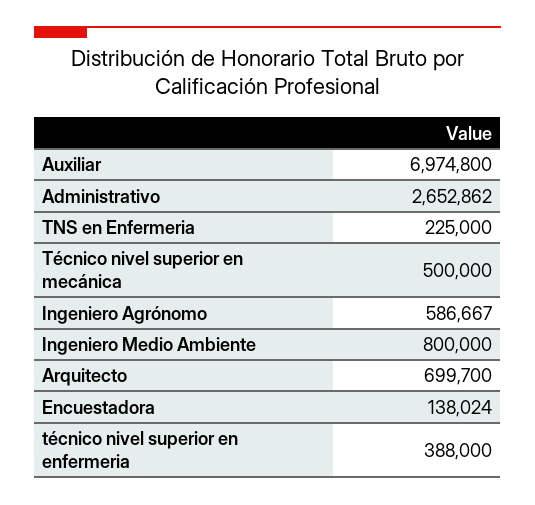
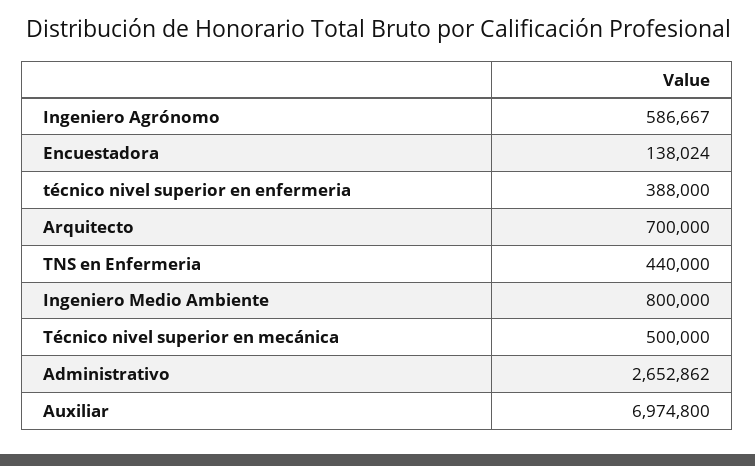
  {
    "Auxiliar": 6974800,
    "Administrativo": 2652862,
-   "TNS en Enfermeria": 225000,
+   "TNS en Enfermeria": 440000,
    "Técnico nivel superior en mecánica": 500000,
    "Ingeniero Agrónomo": 586667,
    "Ingeniero Medio Ambiente": 800000,
-   "Arquitecto": 699700,
+   "Arquitecto": 700000,
    "Encuestadora": 138024,
    "técnico nivel superior en enfermeria": 388000
  }

